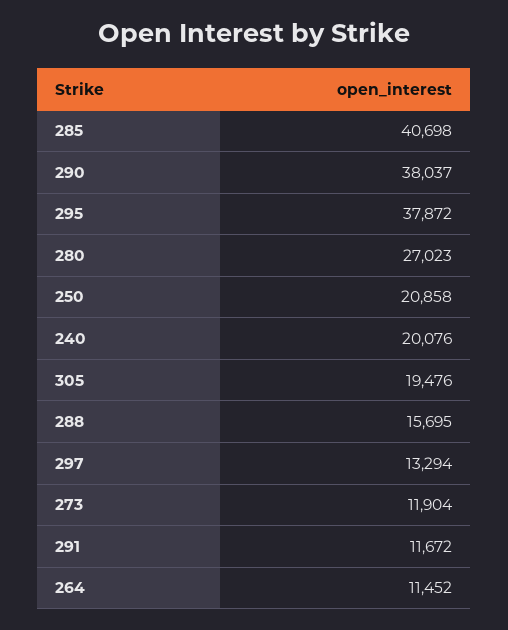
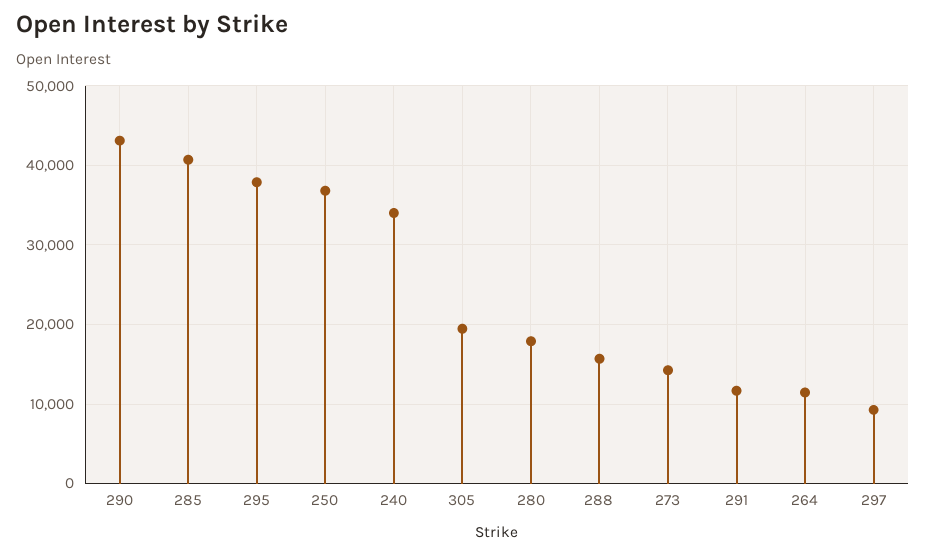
  {
    "285": 40698,
-   "290": 38037,
+   "290": 43000,
    "295": 37872,
-   "280": 27023,
+   "280": 18000,
-   "250": 20858,
+   "250": 37000,
-   "240": 20076,
+   "240": 34000,
    "305": 19476,
    "288": 15695,
-   "297": 13294,
+   "297": 9000,
-   "273": 11904,
+   "273": 14000,
    "291": 11672,
    "264": 11452
  }

